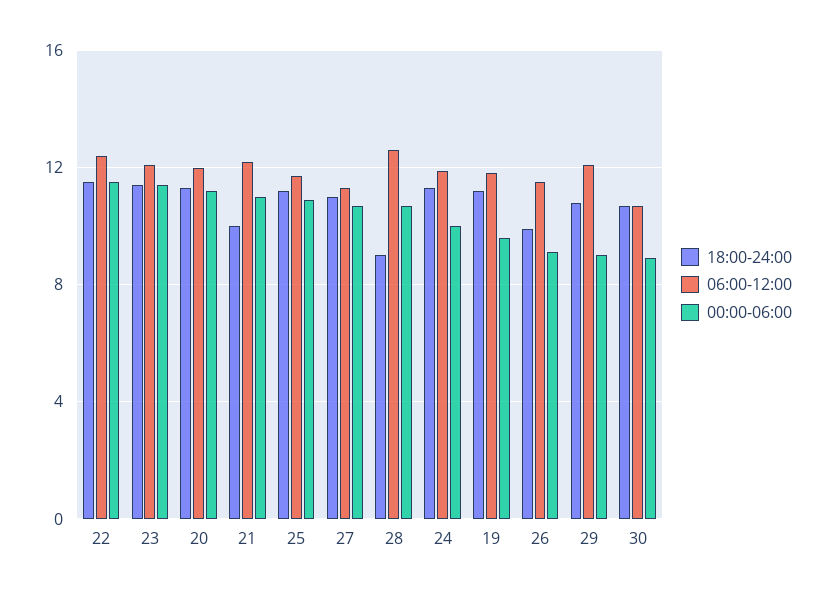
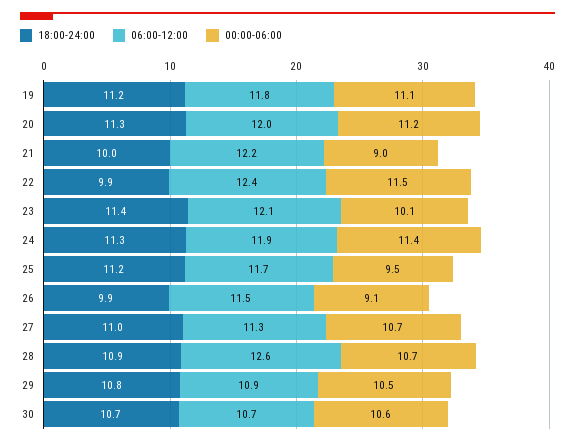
  {
    "18:00-24:00": {
-     "22": 11.5,
+     "22": 9.9,
      "23": 11.4,
      "20": 11.3,
      "21": 10,
      "25": 11.2,
      "27": 11,
-     "28": 9,
+     "28": 10.9,
      "24": 11.3,
      "19": 11.2,
      "26": 9.9,
      "29": 10.8,
      "30": 10.7
    },
    "06:00-12:00": {
      "22": 12.4,
      "23": 12.1,
      "20": 12,
      "21": 12.2,
      "25": 11.7,
      "27": 11.3,
      "28": 12.6,
      "24": 11.9,
      "19": 11.8,
      "26": 11.5,
-     "29": 12,
+     "29": 10.9,
      "30": 10.7
    },
    "00:00-06:00": {
      "22": 11.5,
-     "23": 11.5,
+     "23": 10.1,
      "20": 11.2,
-     "21": 11,
+     "21": 9,
-     "25": 11,
+     "25": 9.5,
      "27": 10.7,
      "28": 10.7,
-     "24": 10,
+     "24": 11.4,
-     "19": 9.5,
+     "19": 11.1,
      "26": 9.1,
-     "29": 9,
+     "29": 10.5,
-     "30": 9
+     "30": 10.6
    }
  }

